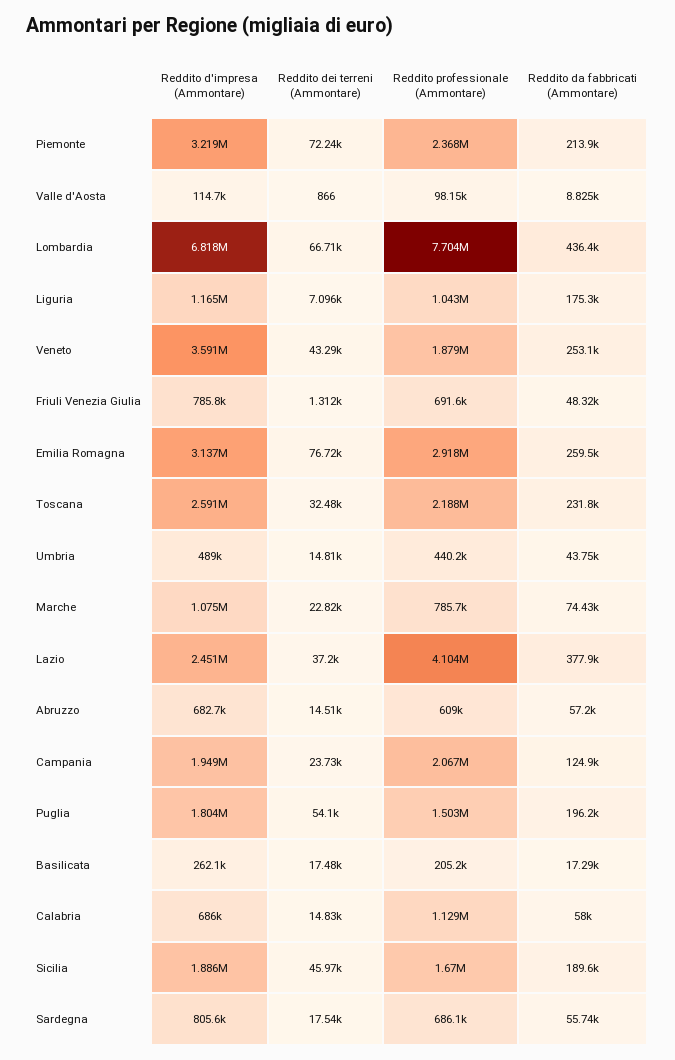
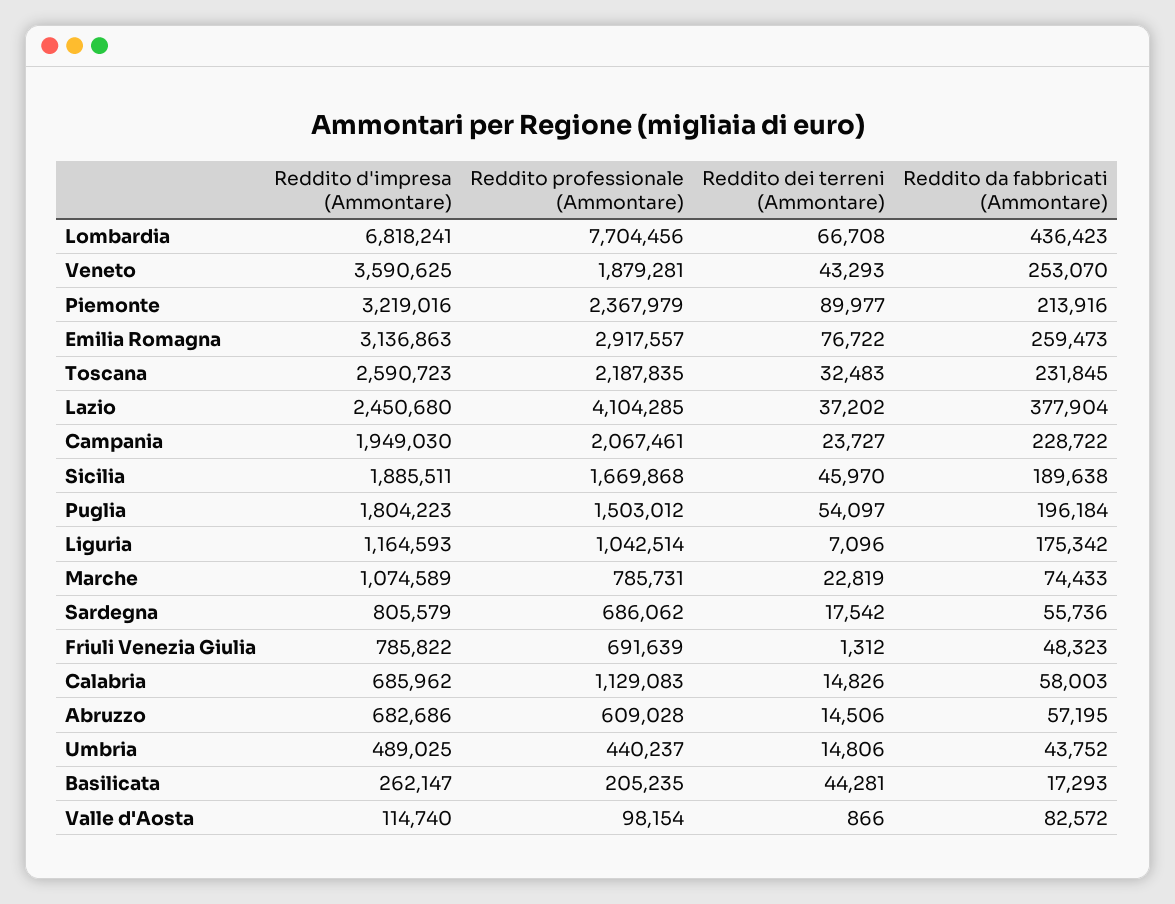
  {
    "Reddito d'impresa (Ammontare)": {
      "Piemonte": 3219016,
      "Valle d'Aosta": 114740,
      "Lombardia": 6818241,
      "Liguria": 1164593,
      "Veneto": 3590625,
      "Friuli Venezia Giulia": 785822,
      "Emilia Romagna": 3136863,
      "Toscana": 2590723,
      "Umbria": 489025,
      "Marche": 1074589,
      "Lazio": 2450680,
      "Abruzzo": 682686,
      "Campania": 1949030,
      "Puglia": 1804223,
      "Basilicata": 262147,
      "Calabria": 685962,
      "Sicilia": 1885511,
      "Sardegna": 805579
    },
    "Reddito dei terreni (Ammontare)": {
-     "Piemonte": 72240,
+     "Piemonte": 89977,
      "Valle d'Aosta": 866,
      "Lombardia": 66708,
      "Liguria": 7096,
      "Veneto": 43293,
      "Friuli Venezia Giulia": 1312,
      "Emilia Romagna": 76722,
      "Toscana": 32483,
      "Umbria": 14806,
      "Marche": 22819,
      "Lazio": 37202,
      "Abruzzo": 14506,
      "Campania": 23727,
      "Puglia": 54097,
-     "Basilicata": 17480,
+     "Basilicata": 44281,
      "Calabria": 14826,
      "Sicilia": 45970,
      "Sardegna": 17542
    },
    "Reddito professionale (Ammontare)": {
      "Piemonte": 2367979,
      "Valle d'Aosta": 98154,
      "Lombardia": 7704456,
      "Liguria": 1042514,
      "Veneto": 1879281,
      "Friuli Venezia Giulia": 691639,
      "Emilia Romagna": 2917557,
      "Toscana": 2187835,
      "Umbria": 440237,
      "Marche": 785731,
      "Lazio": 4104285,
      "Abruzzo": 609028,
      "Campania": 2067461,
      "Puglia": 1503012,
      "Basilicata": 205235,
      "Calabria": 1129083,
      "Sicilia": 1669868,
      "Sardegna": 686062
    },
    "Reddito da fabbricati (Ammontare)": {
      "Piemonte": 213916,
-     "Valle d'Aosta": 8825,
+     "Valle d'Aosta": 82572,
      "Lombardia": 436423,
      "Liguria": 175342,
      "Veneto": 253070,
      "Friuli Venezia Giulia": 48323,
      "Emilia Romagna": 259473,
      "Toscana": 231845,
      "Umbria": 43752,
      "Marche": 74433,
      "Lazio": 377904,
      "Abruzzo": 57195,
-     "Campania": 124900,
+     "Campania": 228722,
      "Puglia": 196184,
      "Basilicata": 17293,
      "Calabria": 58003,
      "Sicilia": 189638,
      "Sardegna": 55736
    }
  }

